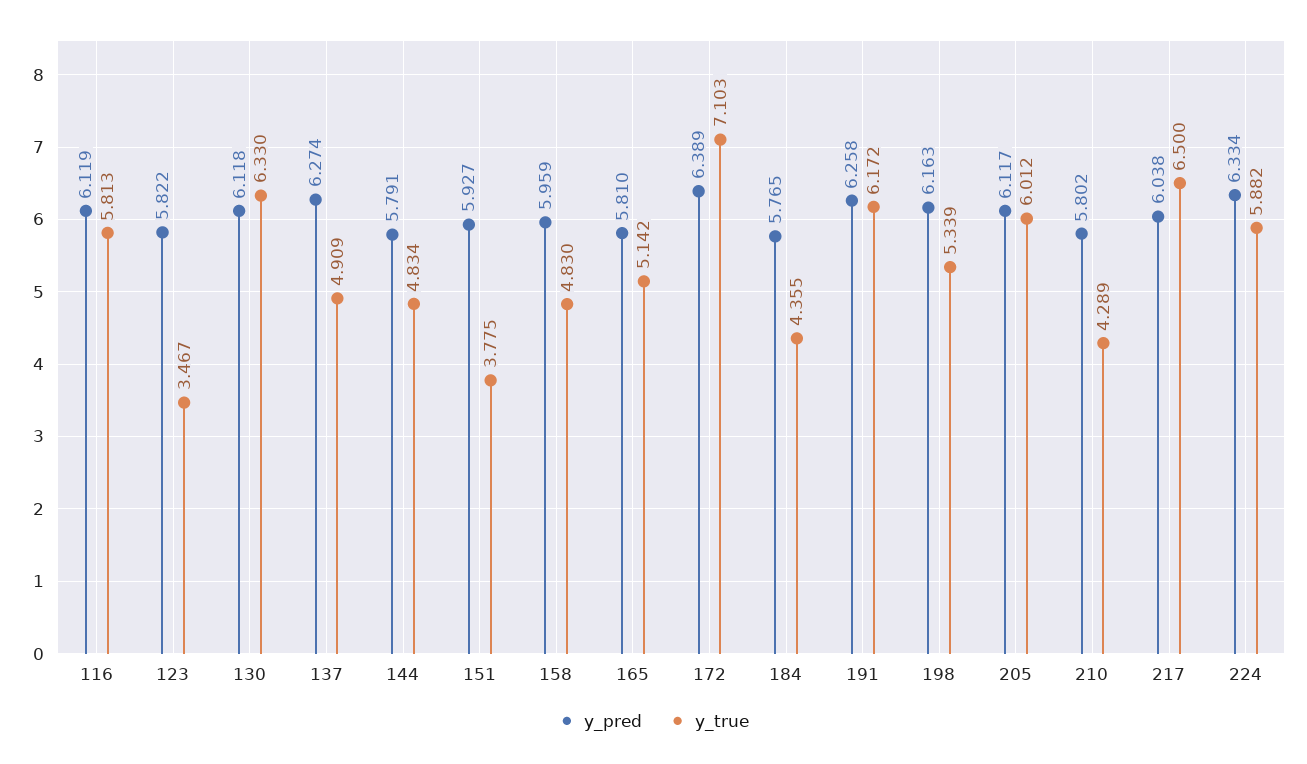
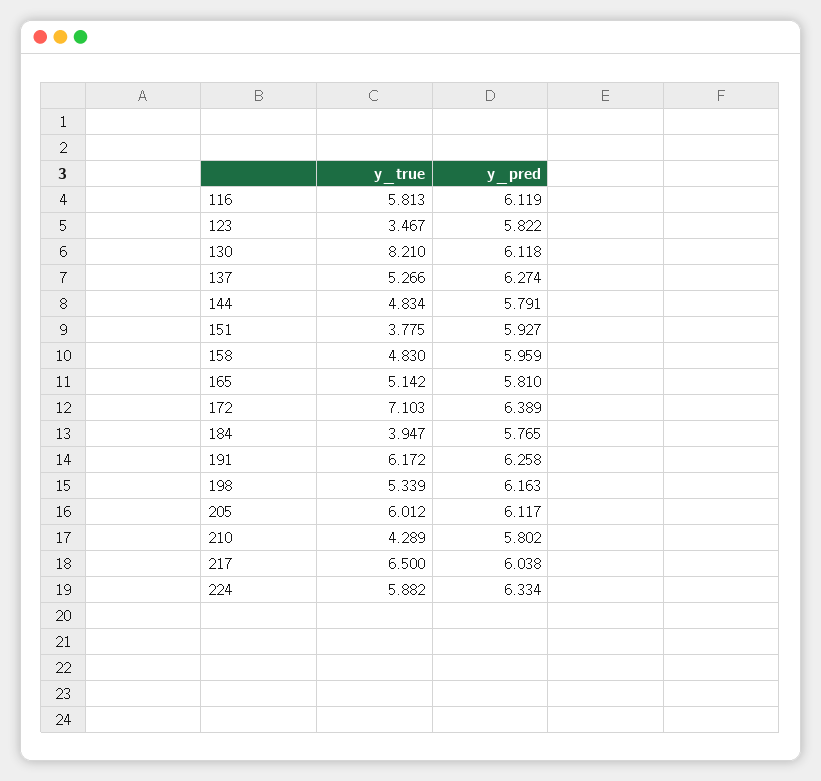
  {
    "y_pred": {
      "116": 6.119,
      "123": 5.822,
      "130": 6.118,
      "137": 6.274,
      "144": 5.791,
      "151": 5.927,
      "158": 5.959,
      "165": 5.81,
      "172": 6.389,
      "184": 5.765,
      "191": 6.258,
      "198": 6.163,
      "205": 6.117,
      "210": 5.802,
      "217": 6.038,
      "224": 6.334
    },
    "y_true": {
      "116": 5.813,
      "123": 3.467,
-     "130": 6.33,
+     "130": 8.21,
-     "137": 4.909,
+     "137": 5.266,
      "144": 4.834,
      "151": 3.775,
      "158": 4.83,
      "165": 5.142,
      "172": 7.103,
-     "184": 4.355,
+     "184": 3.947,
      "191": 6.172,
      "198": 5.339,
      "205": 6.012,
      "210": 4.289,
      "217": 6.5,
      "224": 5.882
    }
  }

